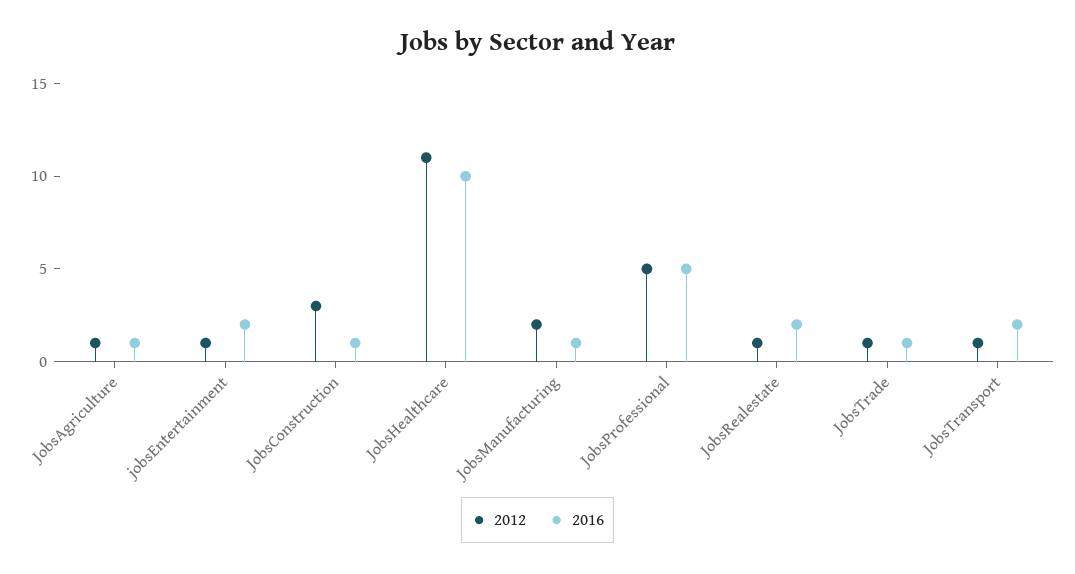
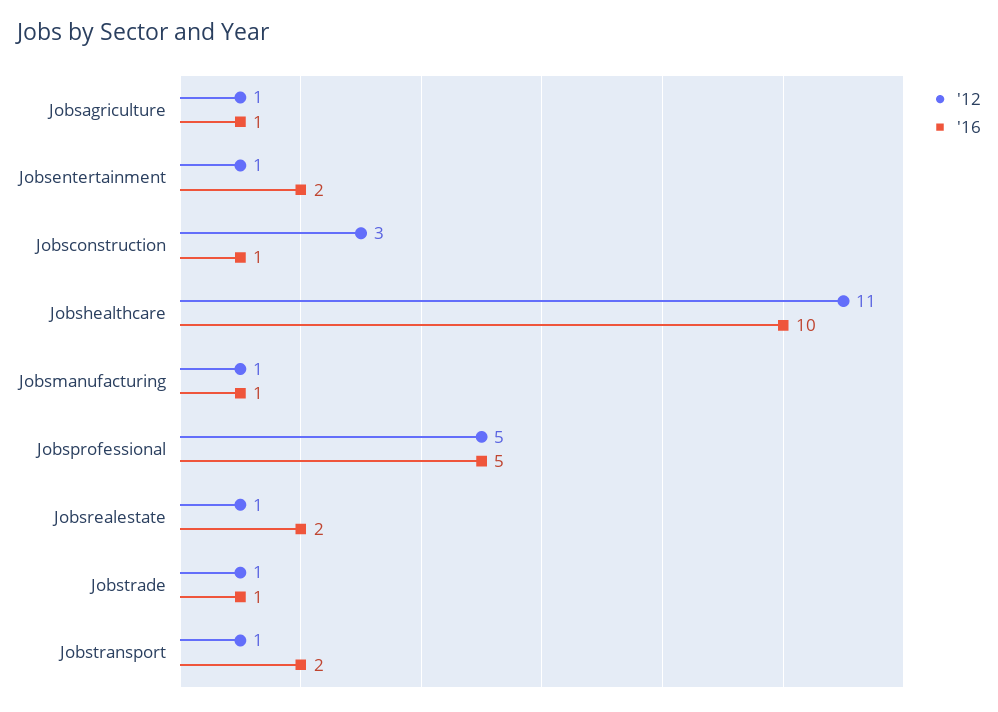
  {
    "2012": {
      "JobsAgriculture": 1,
      "jobsEntertainment": 1,
      "JobsConstruction": 3,
      "JobsHealthcare": 11,
-     "JobsManufacturing": 2,
+     "JobsManufacturing": 1,
      "JobsProfessional": 5,
      "JobsRealestate": 1,
      "JobsTrade": 1,
      "JobsTransport": 1
    },
    "2016": {
      "JobsAgriculture": 1,
      "jobsEntertainment": 2,
      "JobsConstruction": 1,
      "JobsHealthcare": 10,
      "JobsManufacturing": 1,
      "JobsProfessional": 5,
      "JobsRealestate": 2,
      "JobsTrade": 1,
      "JobsTransport": 2
    }
  }

